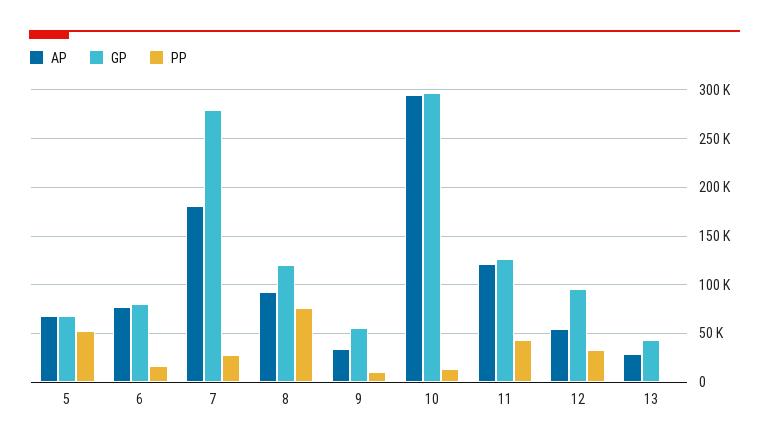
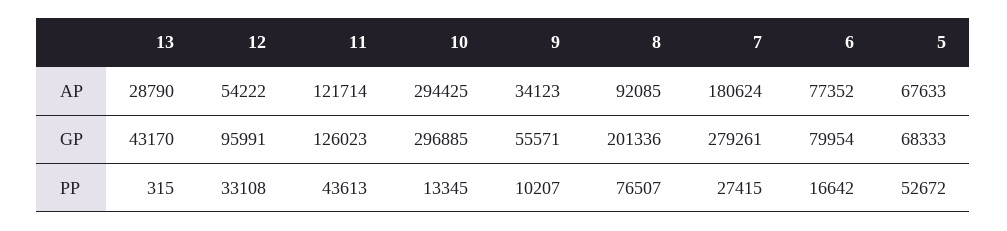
  {
    "AP": {
      "5": 67633,
      "6": 77352,
      "7": 180624,
      "8": 92085,
      "9": 34123,
      "10": 294425,
      "11": 121714,
      "12": 54222,
      "13": 28790
    },
    "GP": {
      "5": 68333,
      "6": 79954,
      "7": 279261,
-     "8": 120000,
+     "8": 201336,
      "9": 55571,
      "10": 296885,
      "11": 126023,
      "12": 95991,
      "13": 43170
    },
    "PP": {
      "5": 52672,
      "6": 16642,
      "7": 27415,
      "8": 76507,
      "9": 10207,
      "10": 13345,
      "11": 43613,
      "12": 33108,
      "13": 315
    }
  }

